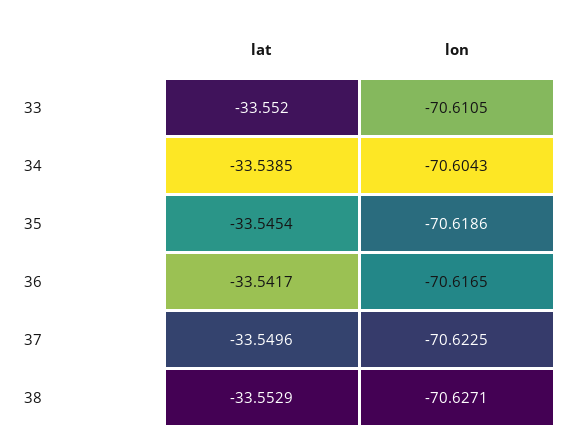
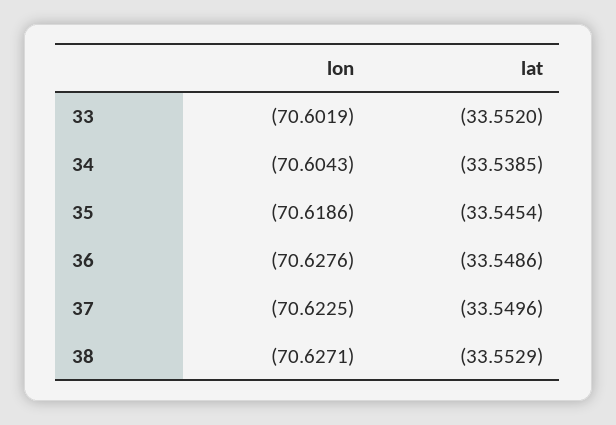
  {
    "lat": {
      "33": -33.552,
      "34": -33.5385,
      "35": -33.5454,
-     "36": -33.5417,
+     "36": -33.5486,
      "37": -33.5496,
      "38": -33.5529
    },
    "lon": {
-     "33": -70.6105,
+     "33": -70.6019,
      "34": -70.6043,
      "35": -70.6186,
-     "36": -70.6165,
+     "36": -70.6276,
      "37": -70.6225,
      "38": -70.6271
    }
  }

